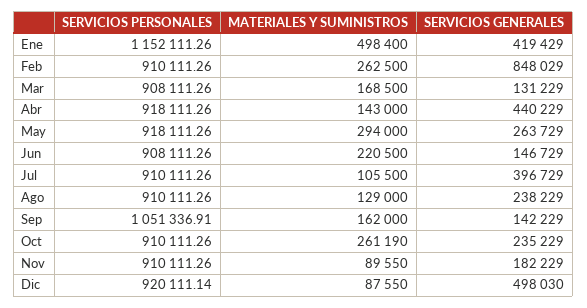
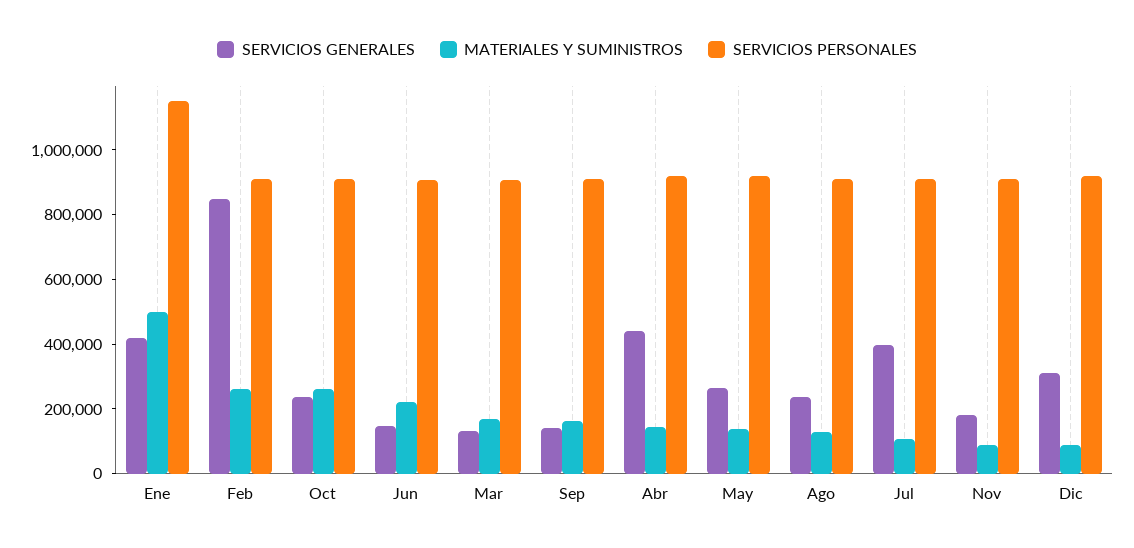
  {
    "SERVICIOS PERSONALES": {
      "Ene": 1152111.26,
      "Feb": 910111.26,
      "Mar": 908111.26,
      "Abr": 918111.26,
      "May": 918111.26,
      "Jun": 908111.26,
      "Jul": 910111.26,
      "Ago": 910111.26,
-     "Sep": 1051336.91,
+     "Sep": 900000,
      "Oct": 910111.26,
      "Nov": 910111.26,
      "Dic": 920111.14
    },
    "MATERIALES Y SUMINISTROS": {
      "Ene": 498400,
      "Feb": 262500,
      "Mar": 168500,
      "Abr": 143000,
-     "May": 294000,
+     "May": 150000,
      "Jun": 220500,
      "Jul": 105500,
      "Ago": 129000,
      "Sep": 162000,
      "Oct": 261190,
      "Nov": 89550,
      "Dic": 87550
    },
    "SERVICIOS GENERALES": {
      "Ene": 419429,
      "Feb": 848029,
      "Mar": 131229,
      "Abr": 440229,
      "May": 263729,
      "Jun": 146729,
      "Jul": 396729,
      "Ago": 238229,
      "Sep": 142229,
      "Oct": 235229,
      "Nov": 182229,
-     "Dic": 498030
+     "Dic": 300000
    }
  }

